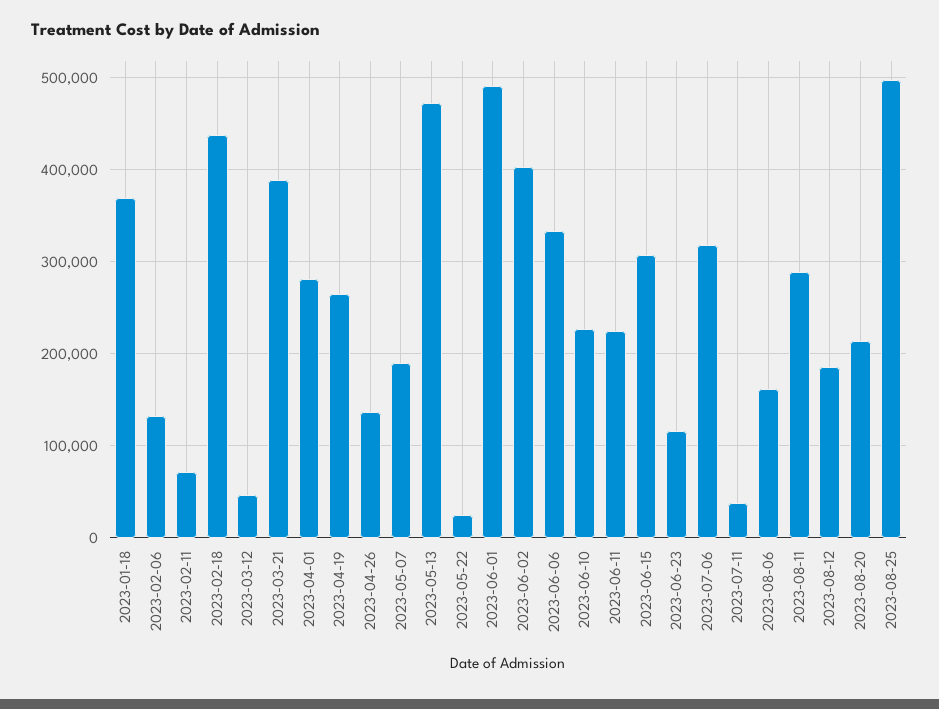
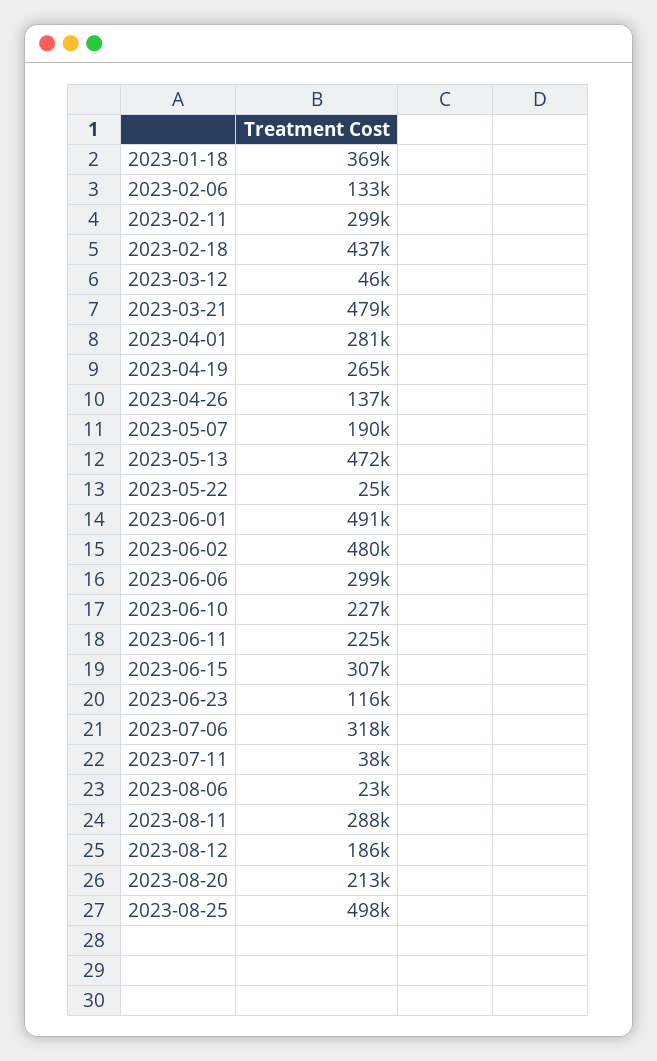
  {
    "2023-01-18": 369000,
    "2023-02-06": 133000,
-   "2023-02-11": 70000,
+   "2023-02-11": 299000,
    "2023-02-18": 437000,
    "2023-03-12": 46000,
-   "2023-03-21": 390000,
+   "2023-03-21": 479000,
    "2023-04-01": 281000,
    "2023-04-19": 265000,
    "2023-04-26": 137000,
    "2023-05-07": 190000,
    "2023-05-13": 472000,
    "2023-05-22": 25000,
    "2023-06-01": 491000,
-   "2023-06-02": 400000,
+   "2023-06-02": 480000,
-   "2023-06-06": 330000,
+   "2023-06-06": 299000,
    "2023-06-10": 227000,
    "2023-06-11": 225000,
    "2023-06-15": 307000,
    "2023-06-23": 116000,
    "2023-07-06": 318000,
    "2023-07-11": 38000,
-   "2023-08-06": 160000,
+   "2023-08-06": 23000,
    "2023-08-11": 288000,
    "2023-08-12": 186000,
    "2023-08-20": 213000,
    "2023-08-25": 498000
  }

